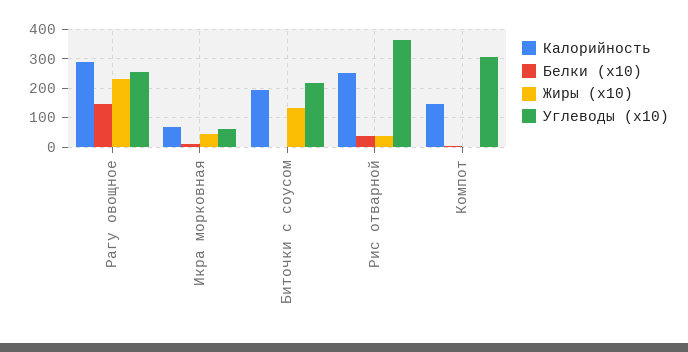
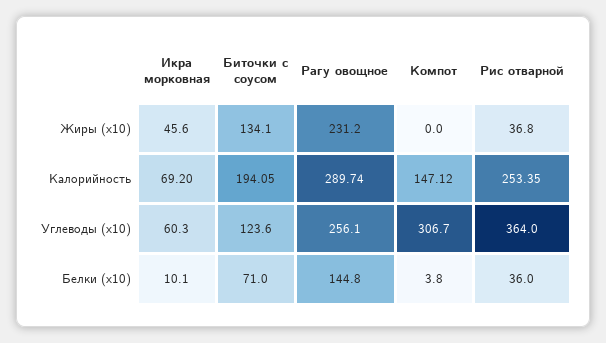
  {
    "Калорийность": {
      "Рагу овощное": 289.74,
      "Икра морковная": 69.2,
      "Биточки с соусом": 194.05,
      "Рис отварной": 253.35,
      "Компот": 147.12
    },
    "Белки (x10)": {
      "Рагу овощное": 144.8,
      "Икра морковная": 10.1,
-     "Биточки с соусом": 0,
+     "Биточки с соусом": 71,
      "Рис отварной": 36,
      "Компот": 3.8
    },
    "Жиры (x10)": {
      "Рагу овощное": 231.2,
      "Икра морковная": 45.6,
      "Биточки с соусом": 134.1,
      "Рис отварной": 36.8,
      "Компот": 0
    },
    "Углеводы (x10)": {
      "Рагу овощное": 256.1,
      "Икра морковная": 60.3,
-     "Биточки с соусом": 225,
+     "Биточки с соусом": 123.6,
      "Рис отварной": 364,
      "Компот": 306.7
    }
  }

